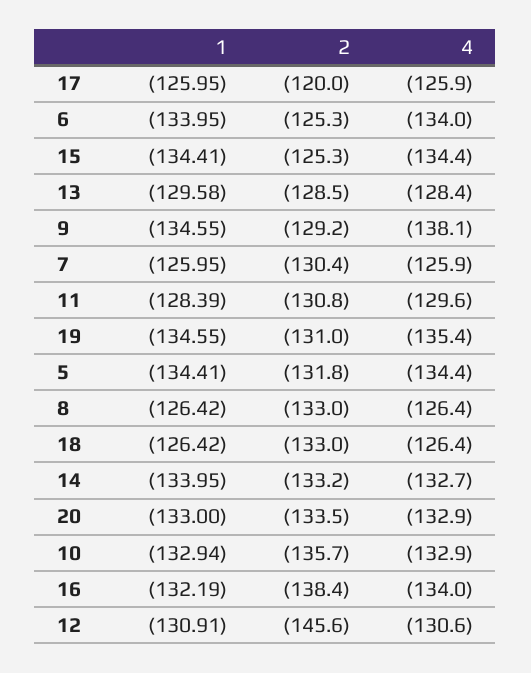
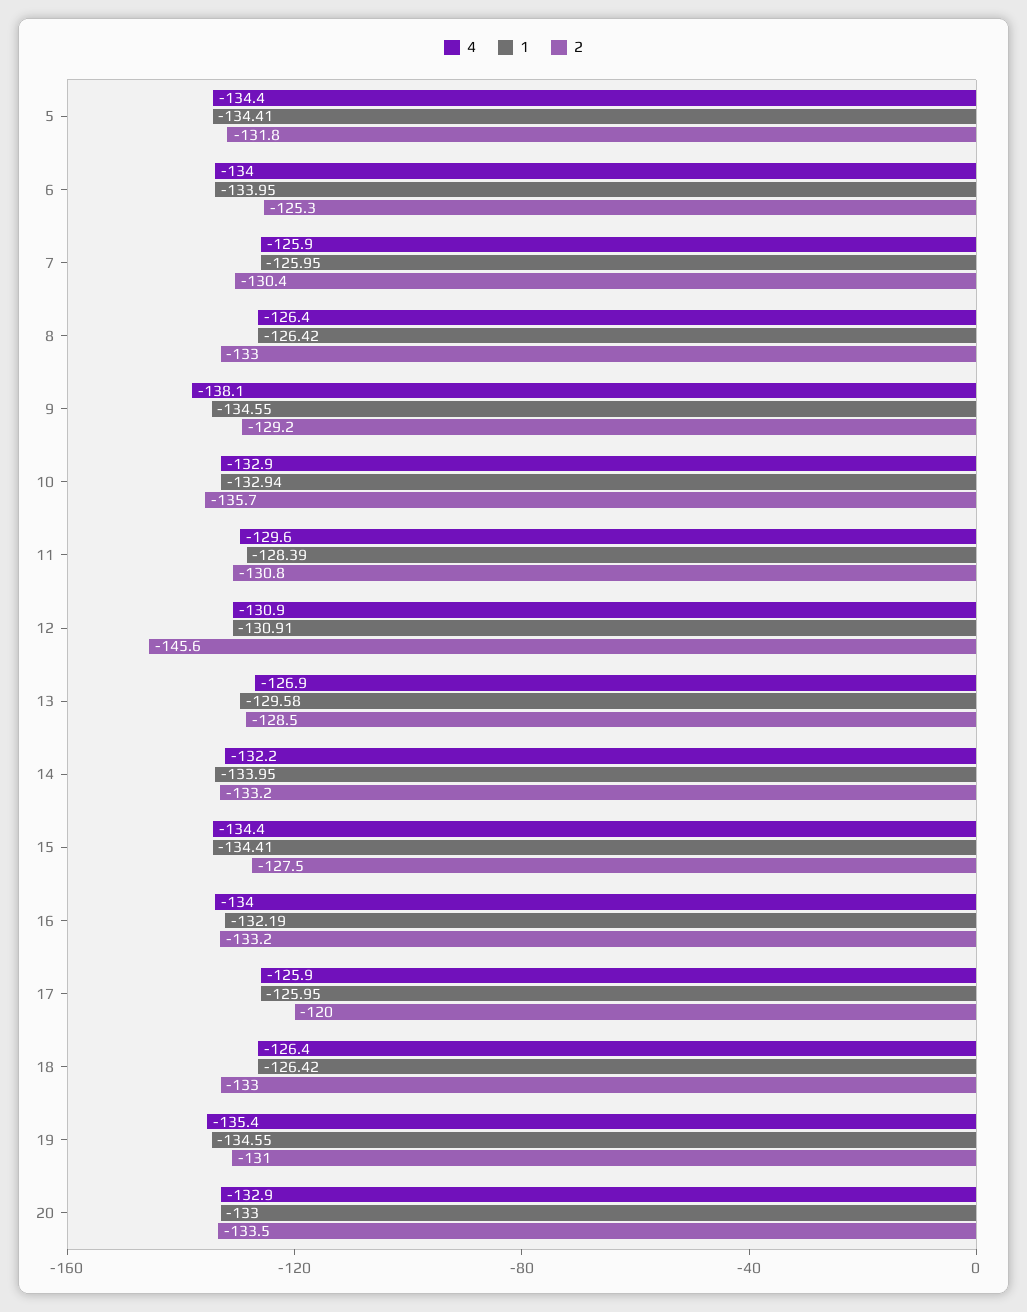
  {
    "1": {
      "17": -125.95,
      "6": -133.95,
      "15": -134.41,
      "13": -129.58,
      "9": -134.55,
      "7": -125.95,
      "11": -128.39,
      "19": -134.55,
      "5": -134.41,
      "8": -126.42,
      "18": -126.42,
      "14": -133.95,
      "20": -133,
      "10": -132.94,
      "16": -132.19,
      "12": -130.91
    },
    "2": {
      "17": -120,
      "6": -125.3,
-     "15": -125.3,
+     "15": -127.5,
      "13": -128.5,
      "9": -129.2,
      "7": -130.4,
      "11": -130.8,
      "19": -131,
      "5": -131.8,
      "8": -133,
      "18": -133,
      "14": -133.2,
      "20": -133.5,
      "10": -135.7,
-     "16": -138.4,
+     "16": -133.2,
      "12": -145.6
    },
    "4": {
      "17": -125.9,
      "6": -134,
      "15": -134.4,
-     "13": -128.4,
+     "13": -126.9,
      "9": -138.1,
      "7": -125.9,
      "11": -129.6,
      "19": -135.4,
      "5": -134.4,
      "8": -126.4,
      "18": -126.4,
-     "14": -132.7,
+     "14": -132.2,
      "20": -132.9,
      "10": -132.9,
      "16": -134,
-     "12": -130.6
+     "12": -130.9
    }
  }

